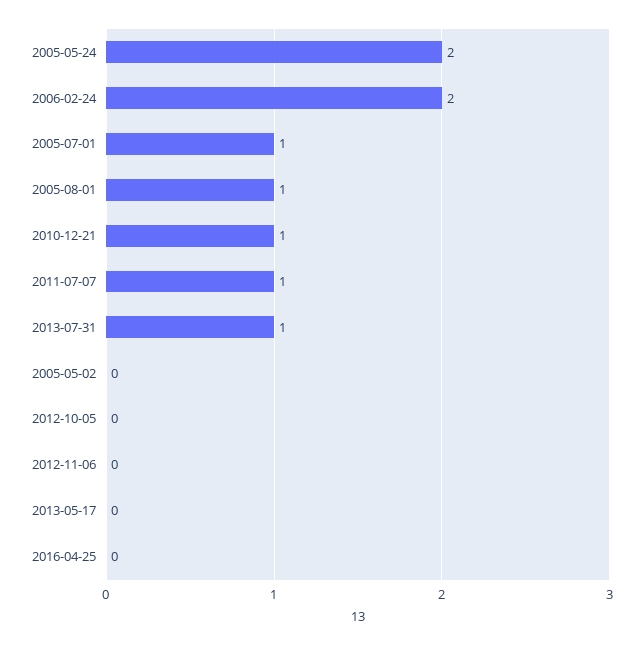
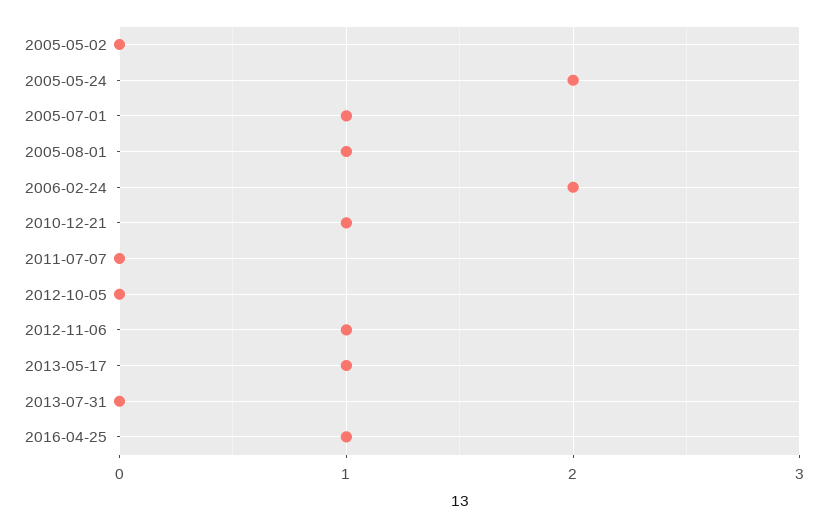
  {
    "2005-05-24": 2,
    "2006-02-24": 2,
    "2005-07-01": 1,
    "2005-08-01": 1,
    "2010-12-21": 1,
-   "2011-07-07": 1,
+   "2011-07-07": 0,
-   "2013-07-31": 1,
+   "2013-07-31": 0,
    "2005-05-02": 0,
    "2012-10-05": 0,
-   "2012-11-06": 0,
+   "2012-11-06": 1,
-   "2013-05-17": 0,
+   "2013-05-17": 1,
-   "2016-04-25": 0
+   "2016-04-25": 1
  }

